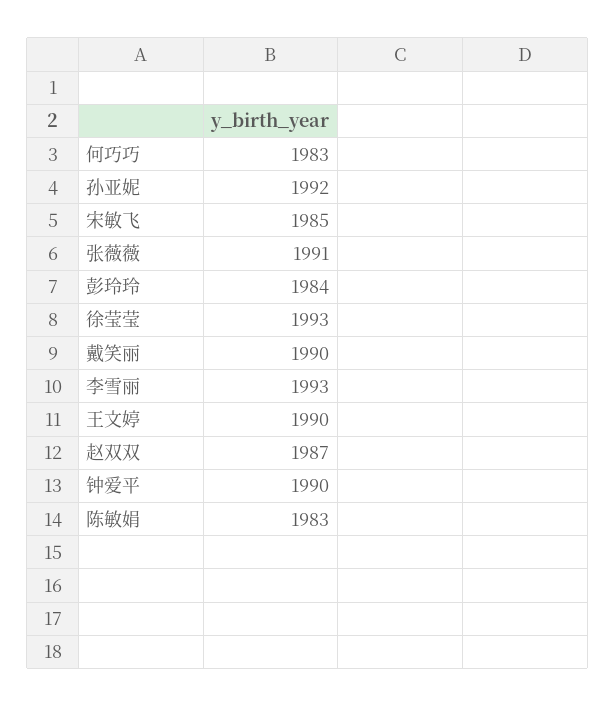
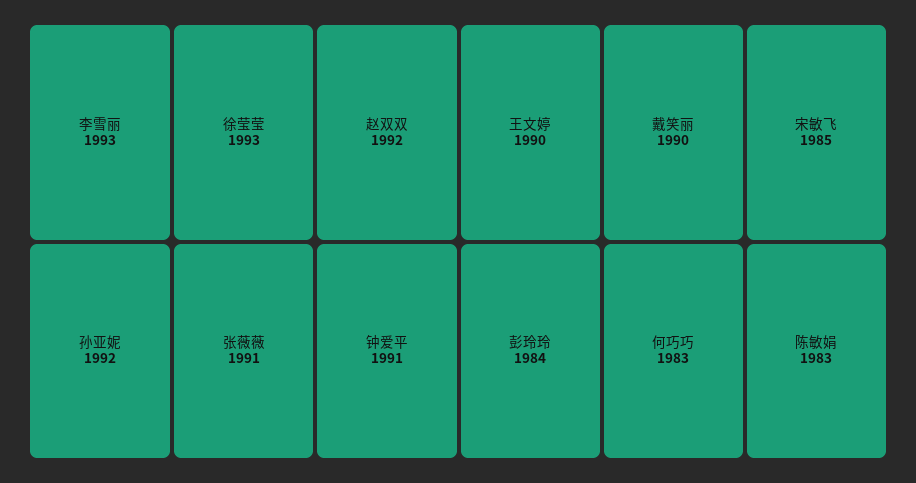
  {
    "何巧巧": 1983,
    "孙亚妮": 1992,
    "宋敏飞": 1985,
    "张薇薇": 1991,
    "彭玲玲": 1984,
    "徐莹莹": 1993,
    "戴笑丽": 1990,
    "李雪丽": 1993,
    "王文婷": 1990,
-   "赵双双": 1987,
+   "赵双双": 1992,
-   "钟爱平": 1990,
+   "钟爱平": 1991,
    "陈敏娟": 1983
  }

